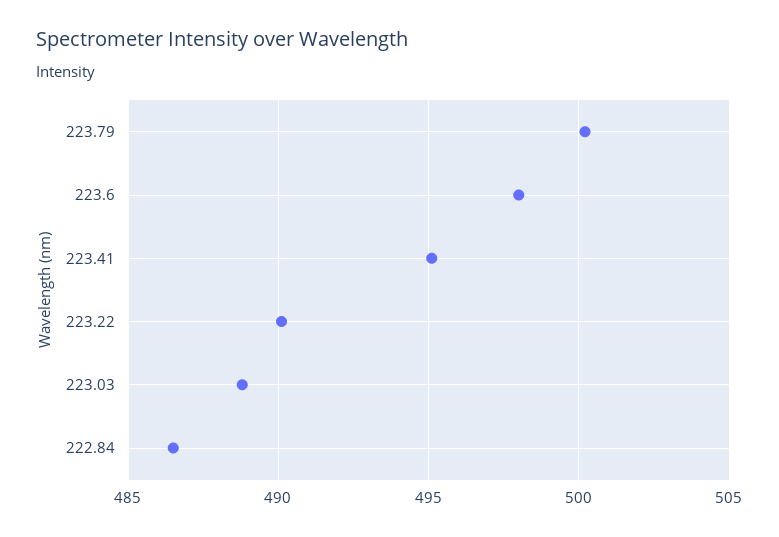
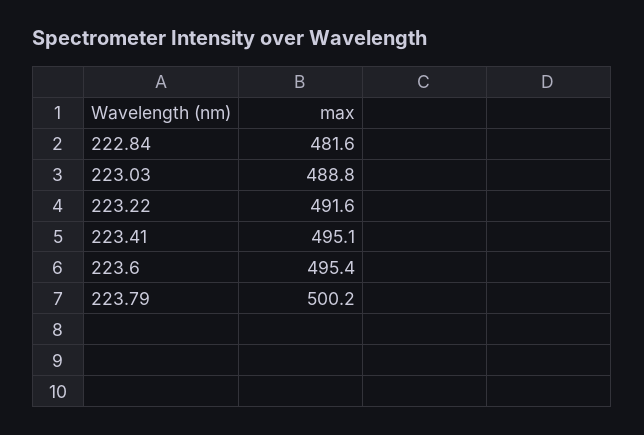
  {
    "223.79": 500.2,
-   "223.6": 498,
+   "223.6": 495.4,
    "223.41": 495.1,
-   "223.22": 490,
+   "223.22": 491.6,
    "223.03": 488.8,
-   "222.84": 486.5
+   "222.84": 481.6
  }

